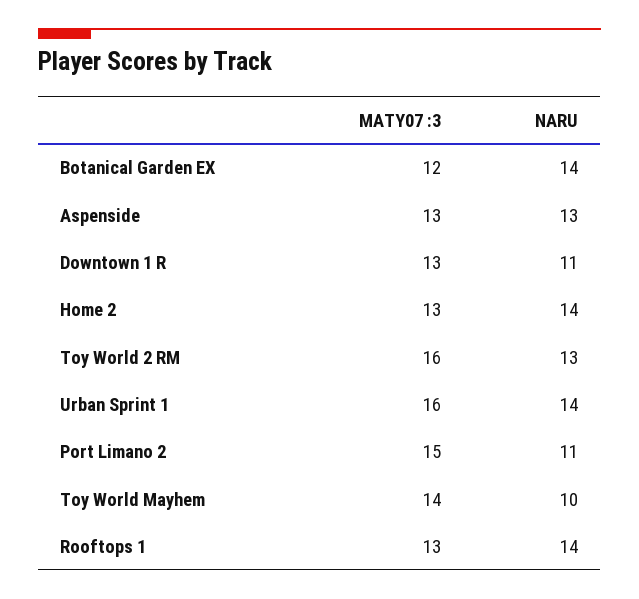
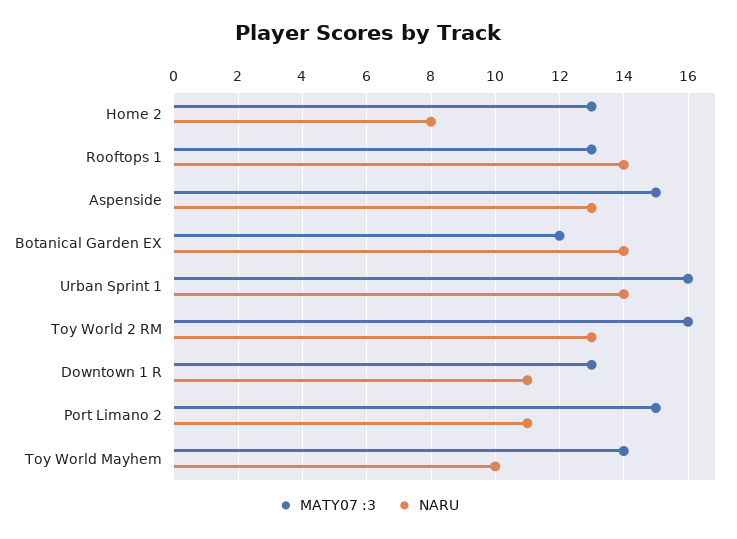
  {
    "MATY07 :3": {
      "Botanical Garden EX": 12,
-     "Aspenside": 13,
+     "Aspenside": 15,
      "Downtown 1 R": 13,
      "Home 2": 13,
      "Toy World 2 RM": 16,
      "Urban Sprint 1": 16,
      "Port Limano 2": 15,
      "Toy World Mayhem": 14,
      "Rooftops 1": 13
    },
    "NARU": {
      "Botanical Garden EX": 14,
      "Aspenside": 13,
      "Downtown 1 R": 11,
-     "Home 2": 14,
+     "Home 2": 8,
      "Toy World 2 RM": 13,
      "Urban Sprint 1": 14,
      "Port Limano 2": 11,
      "Toy World Mayhem": 10,
      "Rooftops 1": 14
    }
  }

